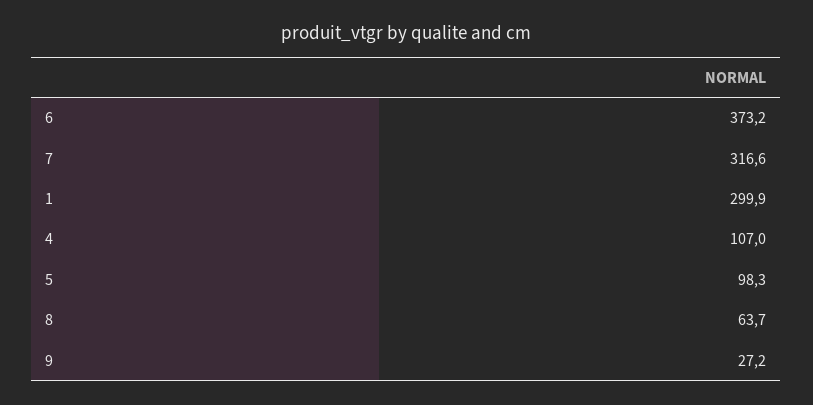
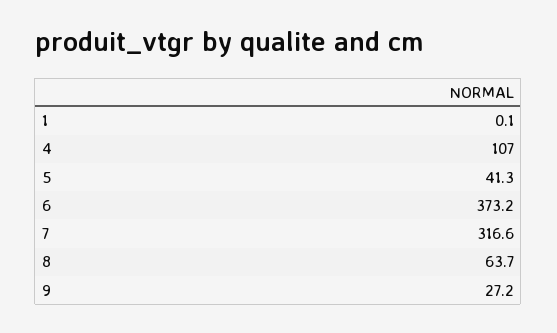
  {
    "6": 373.2,
    "7": 316.6,
-   "1": 299.9,
+   "1": 0.1,
    "4": 107,
-   "5": 98.3,
+   "5": 41.3,
    "8": 63.7,
    "9": 27.2
  }

